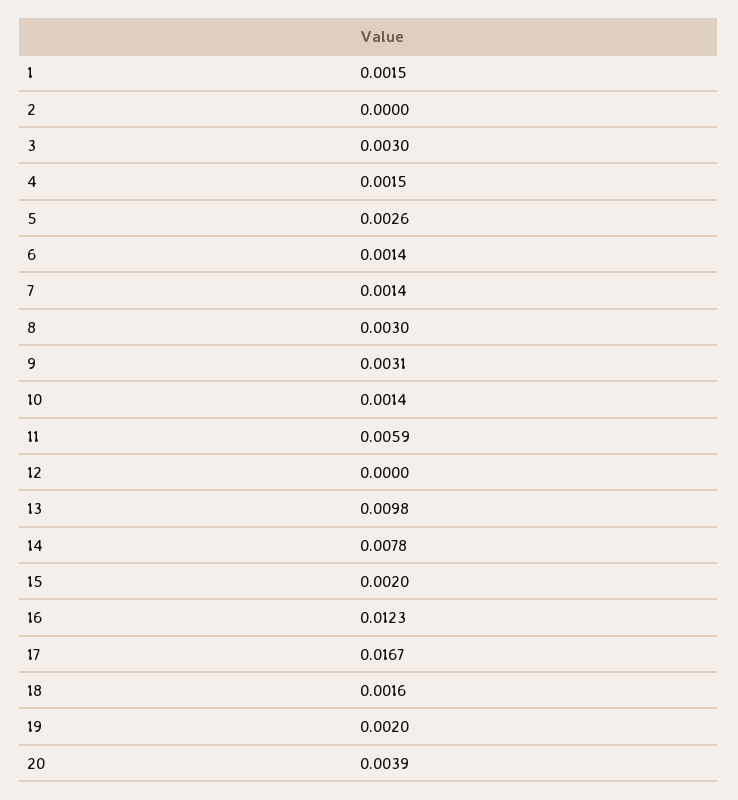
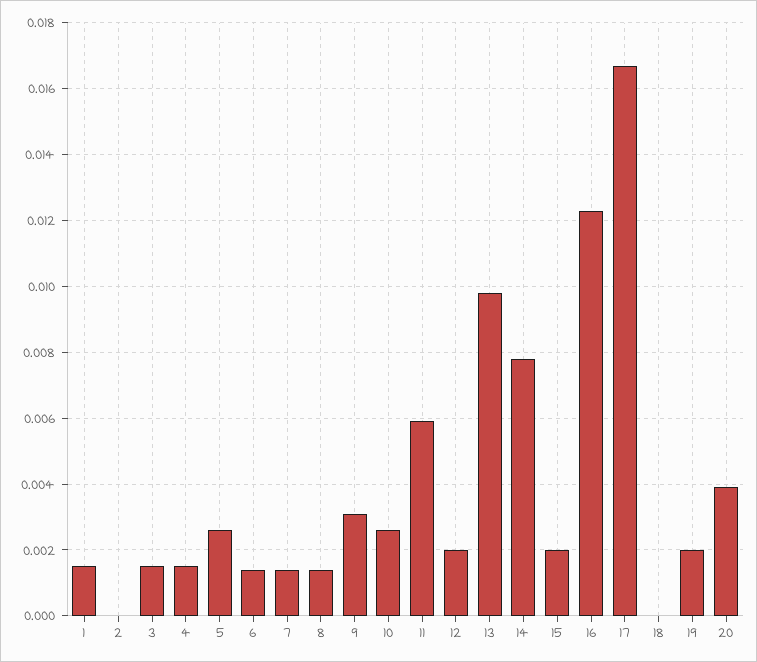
  {
    "1": 0.0015,
    "2": 0,
-   "3": 0.003,
+   "3": 0.0015,
    "4": 0.0015,
    "5": 0.0026,
    "6": 0.0014,
    "7": 0.0014,
-   "8": 0.003,
+   "8": 0.0015,
    "9": 0.0031,
-   "10": 0.0014,
+   "10": 0.0025,
    "11": 0.0059,
-   "12": 0,
+   "12": 0.002,
    "13": 0.0098,
    "14": 0.0078,
    "15": 0.002,
    "16": 0.0123,
    "17": 0.0167,
-   "18": 0.0016,
+   "18": 0,
    "19": 0.002,
    "20": 0.0039
  }

